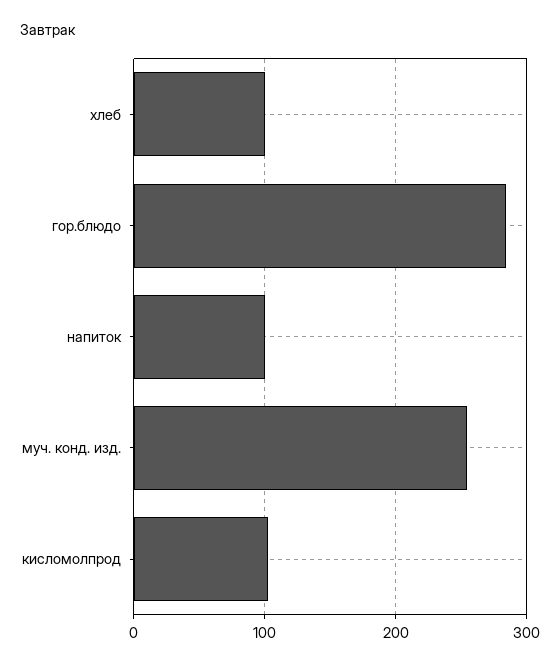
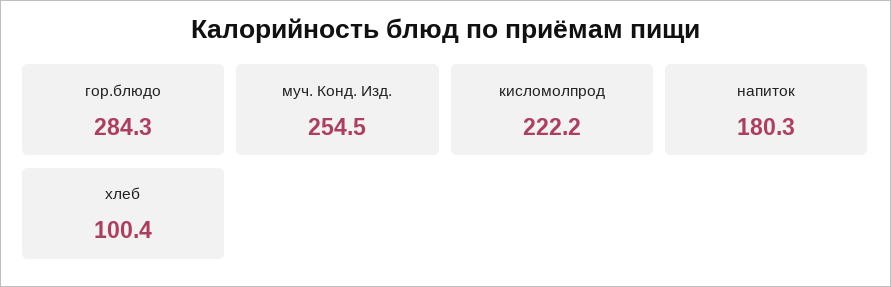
  {
    "хлеб": 100.4,
    "гор.блюдо": 284.3,
-   "напиток": 100,
+   "напиток": 180.3,
    "муч. конд. изд.": 254.5,
-   "кисломолпрод": 100
+   "кисломолпрод": 222.2
  }

